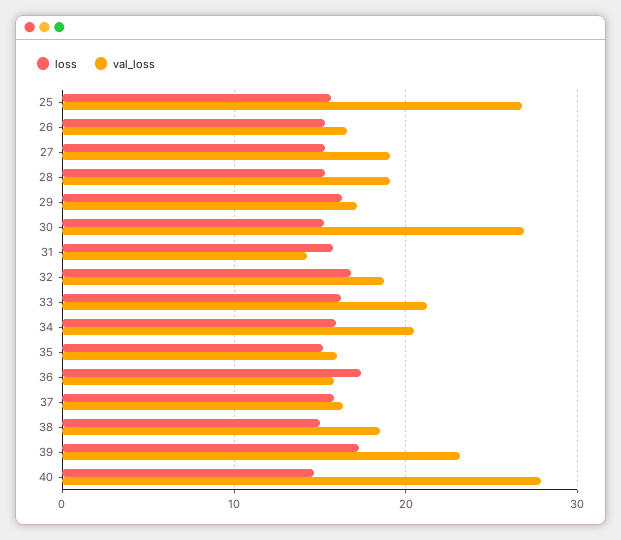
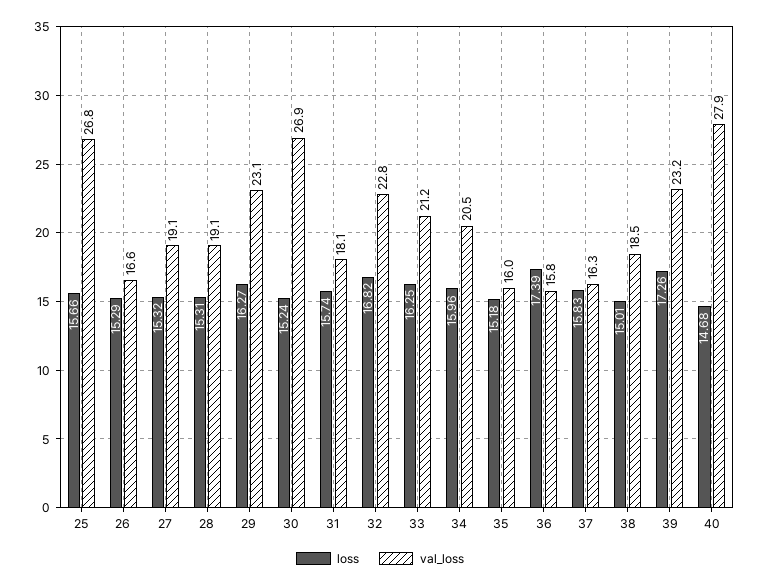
  {
    "loss": {
      "25": 15.66,
      "26": 15.29,
      "27": 15.32,
      "28": 15.31,
      "29": 16.27,
      "30": 15.24,
      "31": 15.74,
      "32": 16.82,
      "33": 16.25,
      "34": 15.96,
      "35": 15.18,
      "36": 17.39,
      "37": 15.83,
      "38": 15.01,
      "39": 17.26,
      "40": 14.68
    },
    "val_loss": {
      "25": 26.8,
      "26": 16.6,
      "27": 19.1,
      "28": 19.1,
-     "29": 17,
+     "29": 23.1,
      "30": 26.9,
-     "31": 14,
+     "31": 18.1,
-     "32": 19,
+     "32": 22.8,
      "33": 21.2,
      "34": 20.5,
      "35": 16,
      "36": 15.8,
      "37": 16.3,
      "38": 18.5,
      "39": 23.2,
      "40": 27.9
    }
  }

